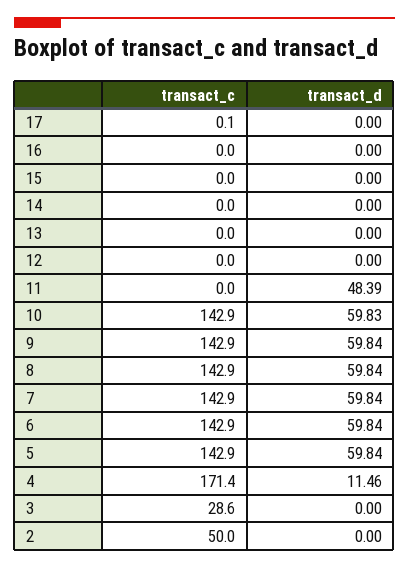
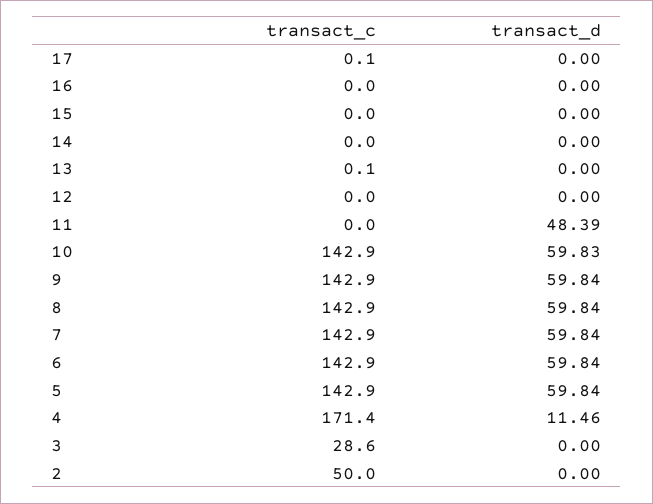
  {
    "transact_c": {
      "17": 0.1,
      "16": 0,
      "15": 0,
      "14": 0,
-     "13": 0,
+     "13": 0.1,
      "12": 0,
      "11": 0,
      "10": 142.9,
      "9": 142.9,
      "8": 142.9,
      "7": 142.9,
      "6": 142.9,
      "5": 142.9,
      "4": 171.4,
      "3": 28.6,
      "2": 50
    },
    "transact_d": {
      "17": 0,
      "16": 0,
      "15": 0,
      "14": 0,
      "13": 0,
      "12": 0,
      "11": 48.39,
      "10": 59.83,
      "9": 59.84,
      "8": 59.84,
      "7": 59.84,
      "6": 59.84,
      "5": 59.84,
      "4": 11.46,
      "3": 0,
      "2": 0
    }
  }

